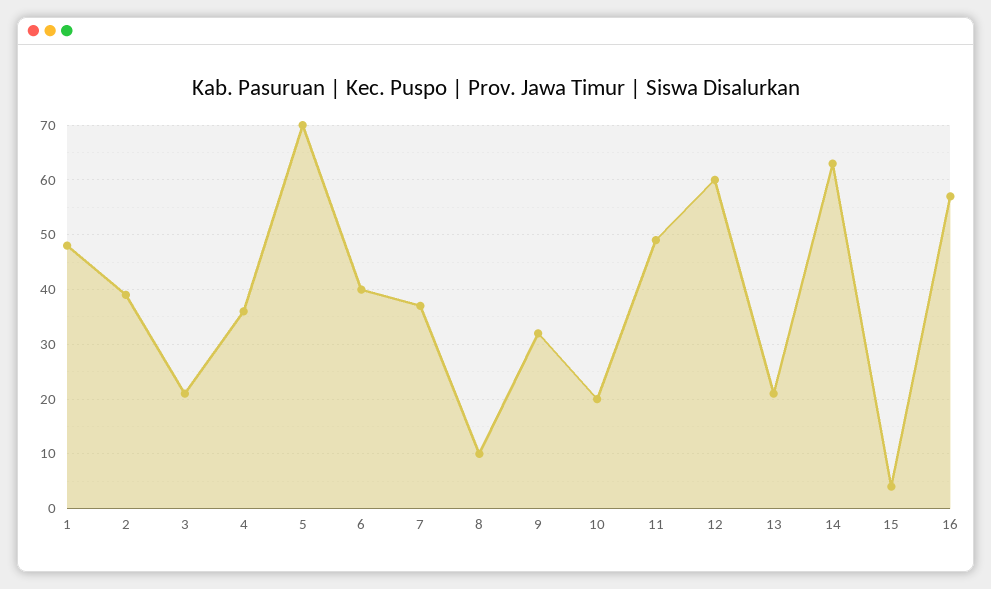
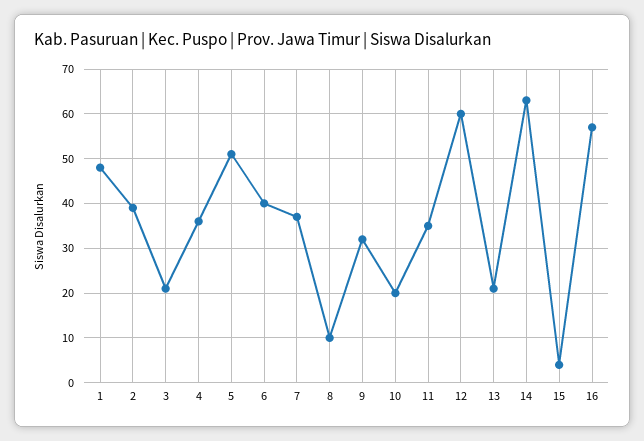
  {
    "1": 50,
    "2": 40,
    "3": 20,
    "4": 35,
-   "5": 70,
+   "5": 50,
    "6": 40,
    "7": 35,
    "8": 10,
    "9": 30,
    "10": 20,
-   "11": 50,
+   "11": 35,
    "12": 60,
    "13": 20,
    "14": 65,
    "15": 5,
    "16": 55
  }

